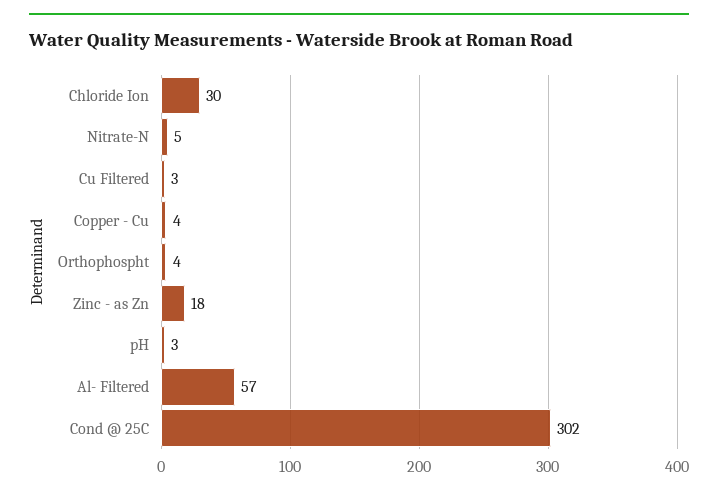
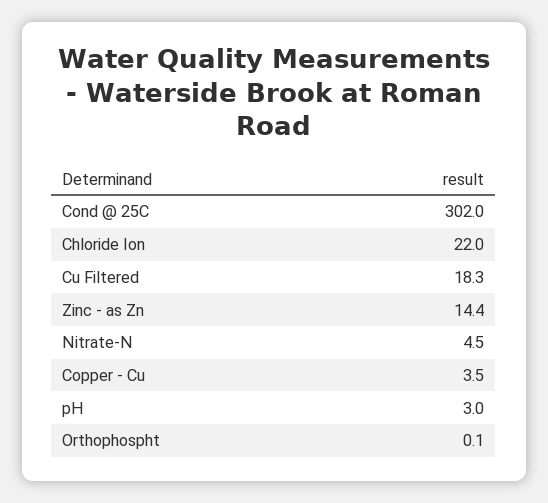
  {
-   "Chloride Ion": 30,
+   "Chloride Ion": 22,
    "Nitrate-N": 4.5,
-   "Cu Filtered": 3,
+   "Cu Filtered": 18.3,
    "Copper - Cu": 3.5,
-   "Orthophospht": 4,
+   "Orthophospht": 0.1,
-   "Zinc - as Zn": 18,
+   "Zinc - as Zn": 14.4,
    "pH": 3,
-   "Al- Filtered": 57,
    "Cond @ 25C": 302
  }

